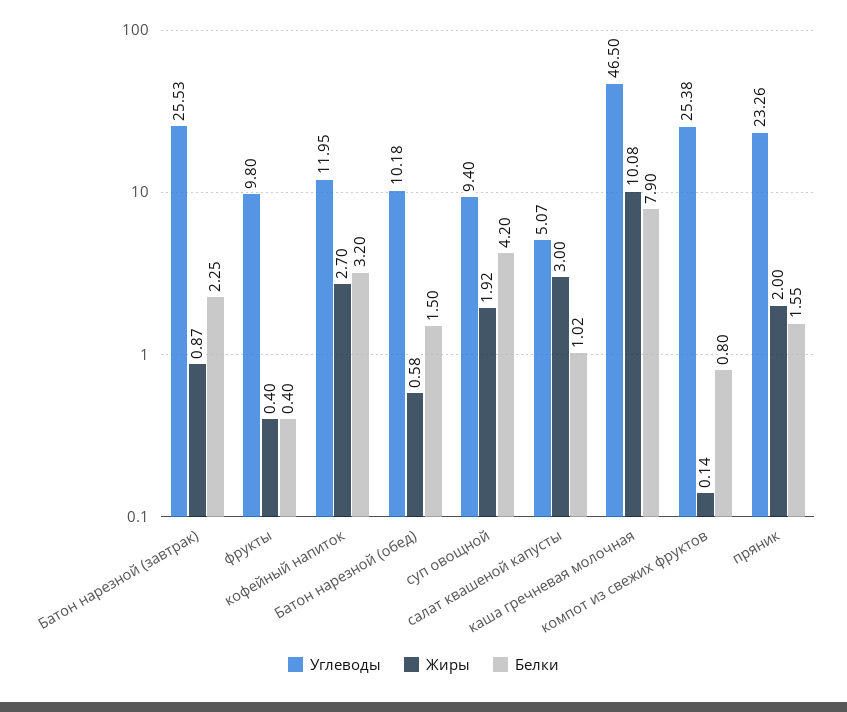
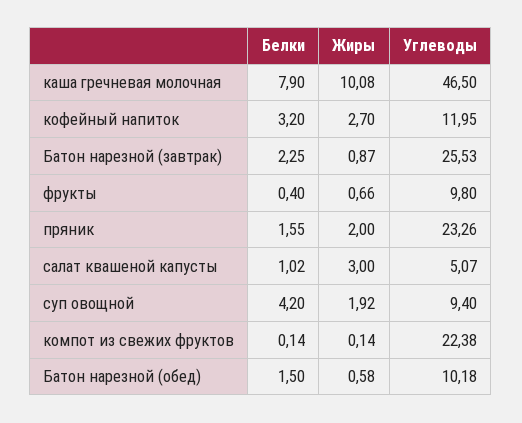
  {
    "Углеводы": {
      "Батон нарезной (завтрак)": 25.53,
      "фрукты": 9.8,
      "кофейный напиток": 11.95,
      "Батон нарезной (обед)": 10.18,
      "суп овощной": 9.4,
      "салат квашеной капусты": 5.07,
      "каша гречневая молочная": 46.5,
-     "компот из свежих фруктов": 25.38,
+     "компот из свежих фруктов": 22.38,
      "пряник": 23.26
    },
    "Жиры": {
      "Батон нарезной (завтрак)": 0.87,
-     "фрукты": 0.4,
+     "фрукты": 0.66,
      "кофейный напиток": 2.7,
      "Батон нарезной (обед)": 0.58,
      "суп овощной": 1.92,
      "салат квашеной капусты": 3,
      "каша гречневая молочная": 10.08,
      "компот из свежих фруктов": 0.14,
      "пряник": 2
    },
    "Белки": {
      "Батон нарезной (завтрак)": 2.25,
      "фрукты": 0.4,
      "кофейный напиток": 3.2,
      "Батон нарезной (обед)": 1.5,
      "суп овощной": 4.2,
      "салат квашеной капусты": 1.02,
      "каша гречневая молочная": 7.9,
-     "компот из свежих фруктов": 0.8,
+     "компот из свежих фруктов": 0.14,
      "пряник": 1.55
    }
  }

